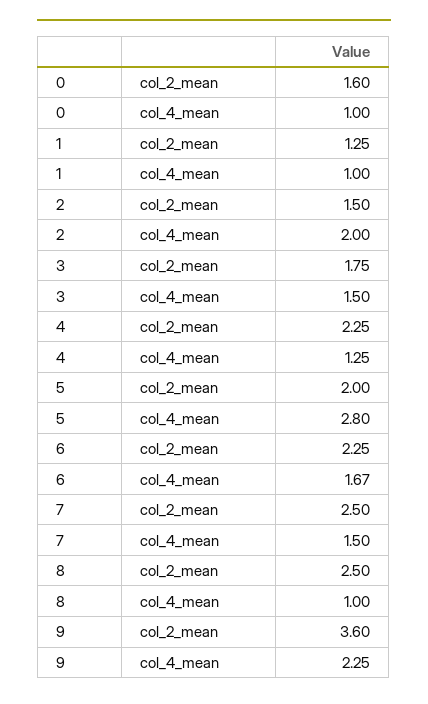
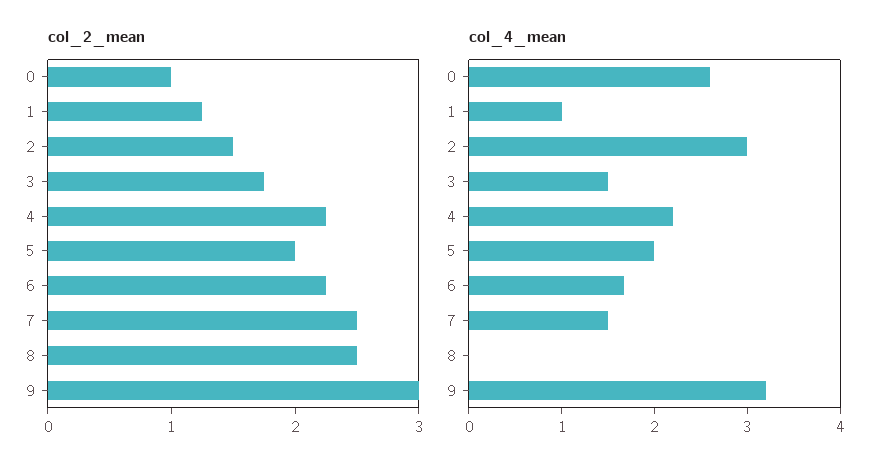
  {
    "col_2_mean": {
-     "0": 1.6,
+     "0": 1,
      "1": 1.25,
      "2": 1.5,
      "3": 1.75,
      "4": 2.25,
      "5": 2,
      "6": 2.25,
      "7": 2.5,
      "8": 2.5,
-     "9": 3.6
+     "9": 3
    },
    "col_4_mean": {
-     "0": 1,
+     "0": 2.6,
      "1": 1,
-     "2": 2,
+     "2": 3,
      "3": 1.5,
-     "4": 1.25,
+     "4": 2.2,
-     "5": 2.8,
+     "5": 2,
      "6": 1.67,
      "7": 1.5,
-     "8": 1,
+     "8": 0,
-     "9": 2.25
+     "9": 3.2
    }
  }

